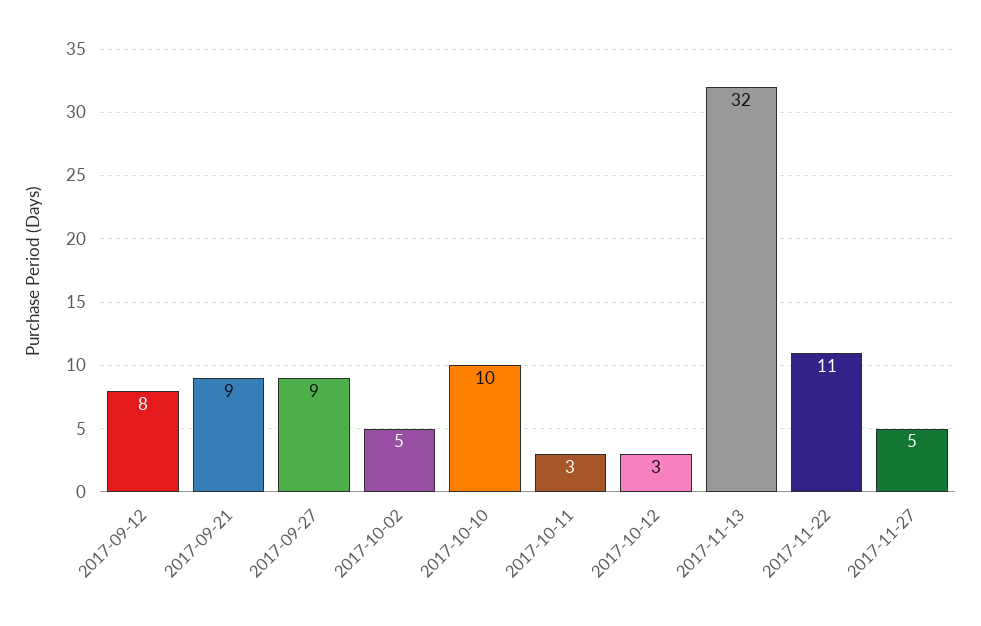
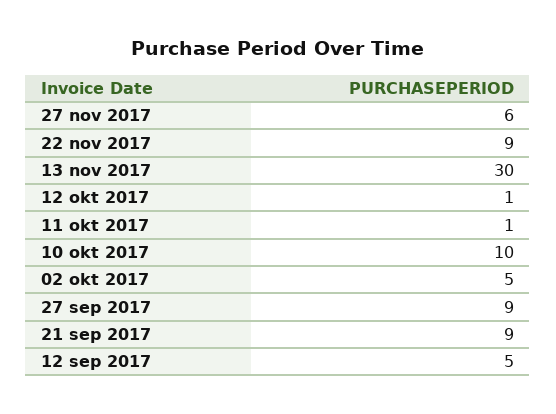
  {
-   "2017-09-12": 8,
+   "2017-09-12": 5,
    "2017-09-21": 9,
    "2017-09-27": 9,
    "2017-10-02": 5,
    "2017-10-10": 10,
-   "2017-10-11": 3,
+   "2017-10-11": 1,
-   "2017-10-12": 3,
+   "2017-10-12": 1,
-   "2017-11-13": 32,
+   "2017-11-13": 30,
-   "2017-11-22": 11,
+   "2017-11-22": 9,
-   "2017-11-27": 5
+   "2017-11-27": 6
  }

